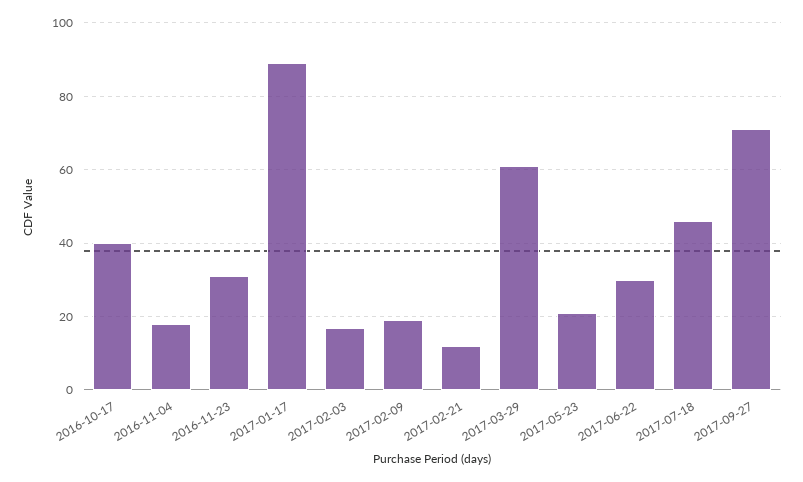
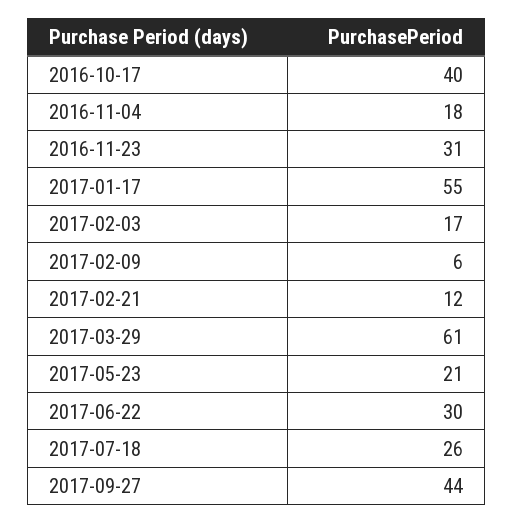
  {
    "2016-10-17": 40,
    "2016-11-04": 18,
    "2016-11-23": 31,
-   "2017-01-17": 90,
+   "2017-01-17": 55,
    "2017-02-03": 17,
-   "2017-02-09": 20,
+   "2017-02-09": 6,
    "2017-02-21": 12,
    "2017-03-29": 61,
    "2017-05-23": 21,
    "2017-06-22": 30,
-   "2017-07-18": 45,
+   "2017-07-18": 26,
-   "2017-09-27": 70
+   "2017-09-27": 44
  }

